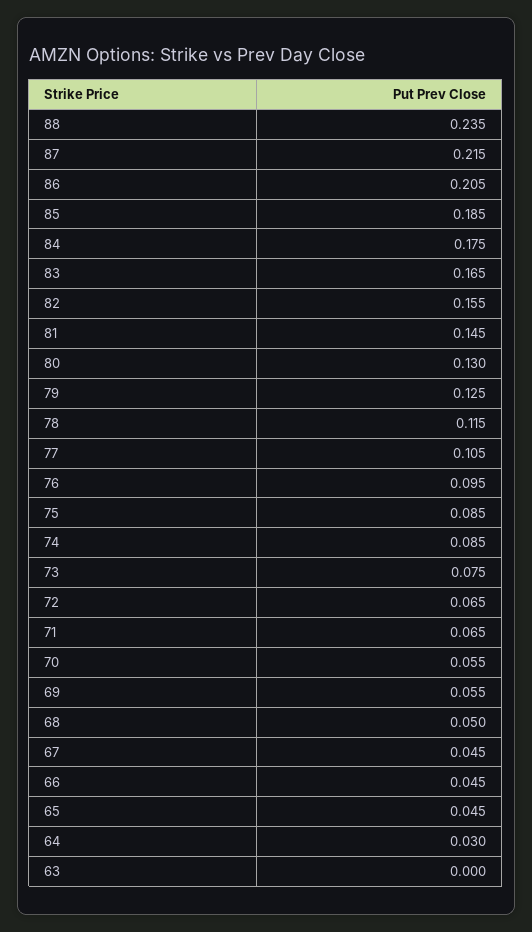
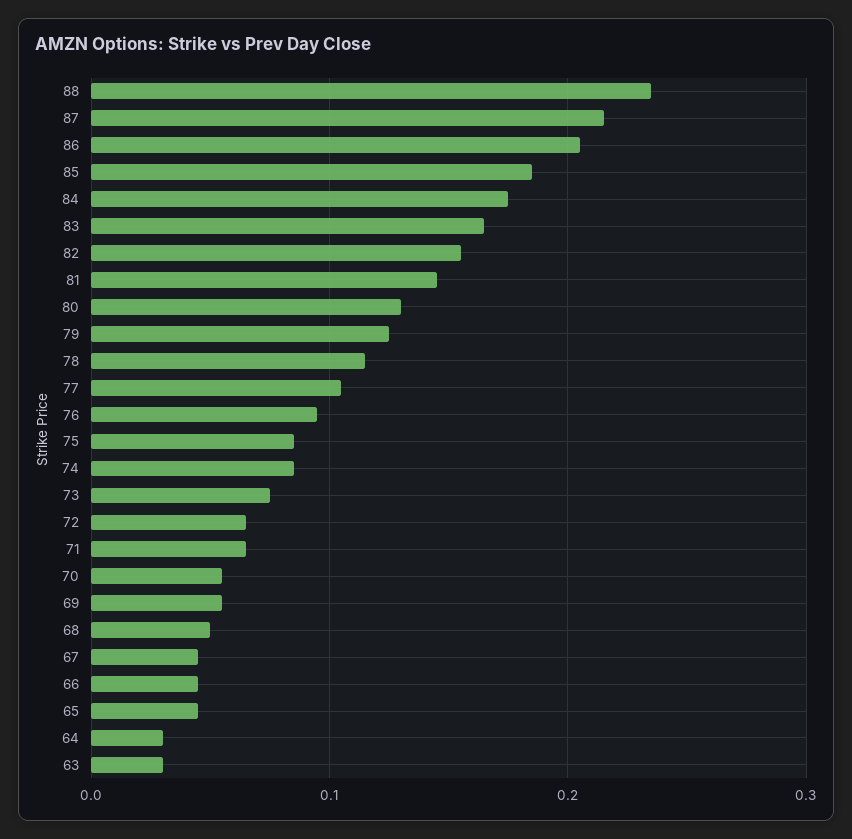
  {
    "88": 0.235,
    "87": 0.215,
    "86": 0.205,
    "85": 0.185,
    "84": 0.175,
    "83": 0.165,
    "82": 0.155,
    "81": 0.145,
    "80": 0.13,
    "79": 0.125,
    "78": 0.115,
    "77": 0.105,
    "76": 0.095,
    "75": 0.085,
    "74": 0.085,
    "73": 0.075,
    "72": 0.065,
    "71": 0.065,
    "70": 0.055,
    "69": 0.055,
    "68": 0.05,
    "67": 0.045,
    "66": 0.045,
    "65": 0.045,
    "64": 0.03,
-   "63": 0
+   "63": 0.03
  }

